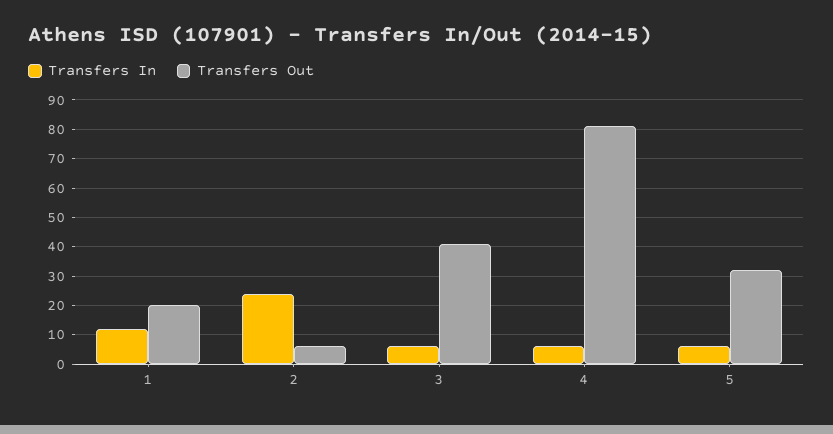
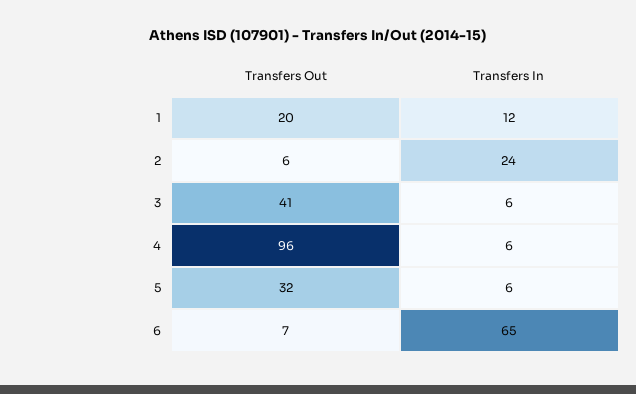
  {
    "Transfers In": {
      "1": 12,
      "2": 24,
      "3": 6,
      "4": 6,
-     "5": 6
+     "5": 6,
+     "6": 65
    },
    "Transfers Out": {
      "1": 20,
      "2": 6,
      "3": 41,
-     "4": 80,
+     "4": 96,
-     "5": 32
+     "5": 32,
+     "6": 7
    }
  }

